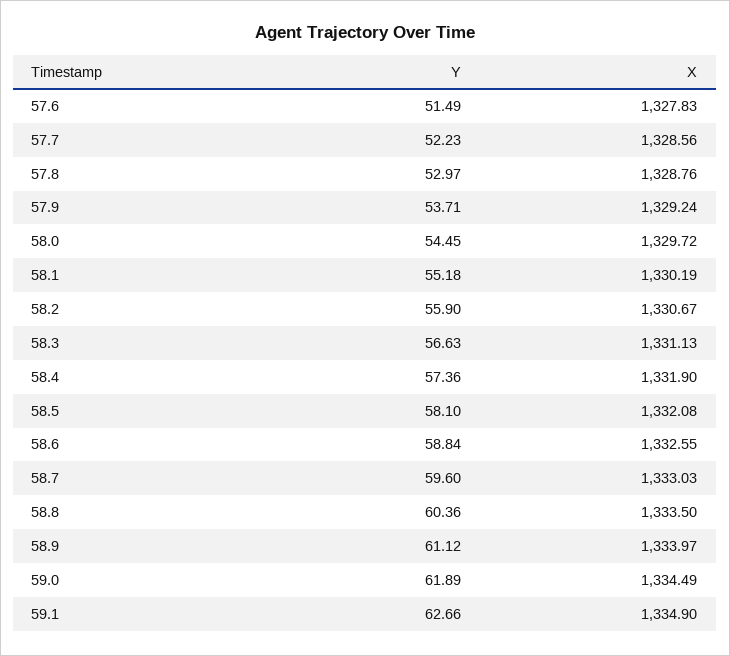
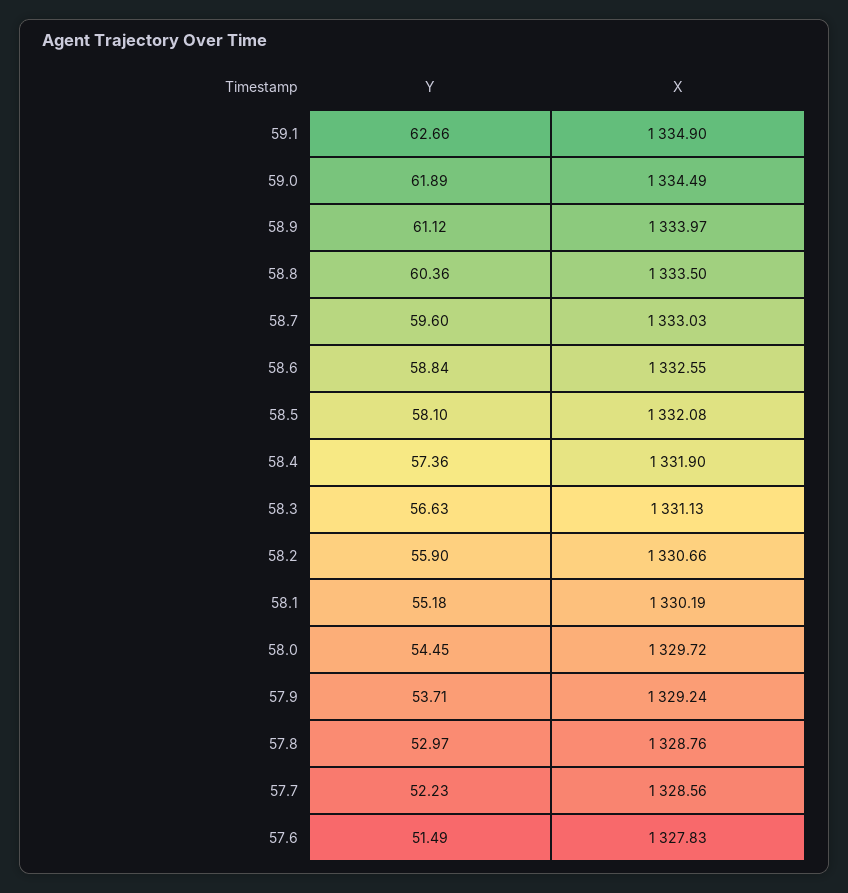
  {
    "Y": {
      "57.6": 51.49,
      "57.7": 52.23,
      "57.8": 52.97,
      "57.9": 53.71,
      "58.0": 54.45,
      "58.1": 55.18,
      "58.2": 55.9,
      "58.3": 56.63,
      "58.4": 57.36,
      "58.5": 58.1,
      "58.6": 58.84,
      "58.7": 59.6,
      "58.8": 60.36,
      "58.9": 61.12,
      "59.0": 61.89,
      "59.1": 62.66
    },
    "X": {
      "57.6": 1327.83,
      "57.7": 1328.56,
      "57.8": 1328.76,
      "57.9": 1329.24,
      "58.0": 1329.72,
      "58.1": 1330.19,
-     "58.2": 1330.67,
+     "58.2": 1330.66,
      "58.3": 1331.13,
      "58.4": 1331.9,
      "58.5": 1332.08,
      "58.6": 1332.55,
      "58.7": 1333.03,
      "58.8": 1333.5,
      "58.9": 1333.97,
      "59.0": 1334.49,
      "59.1": 1334.9
    }
  }

